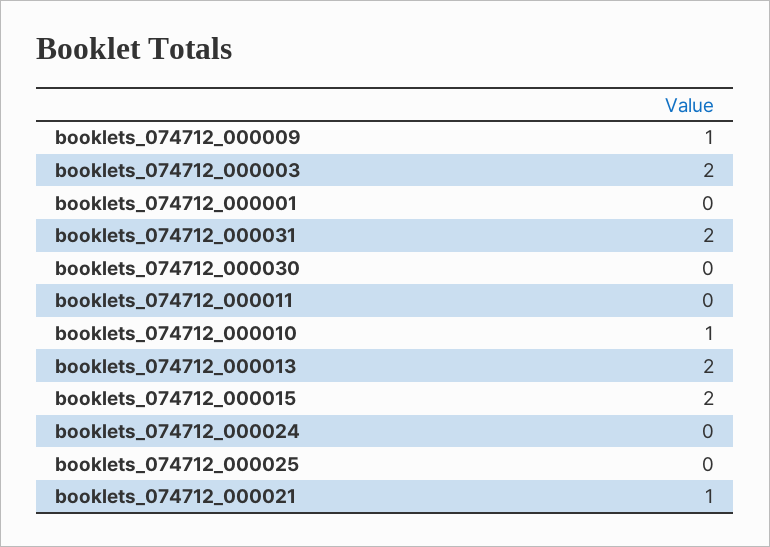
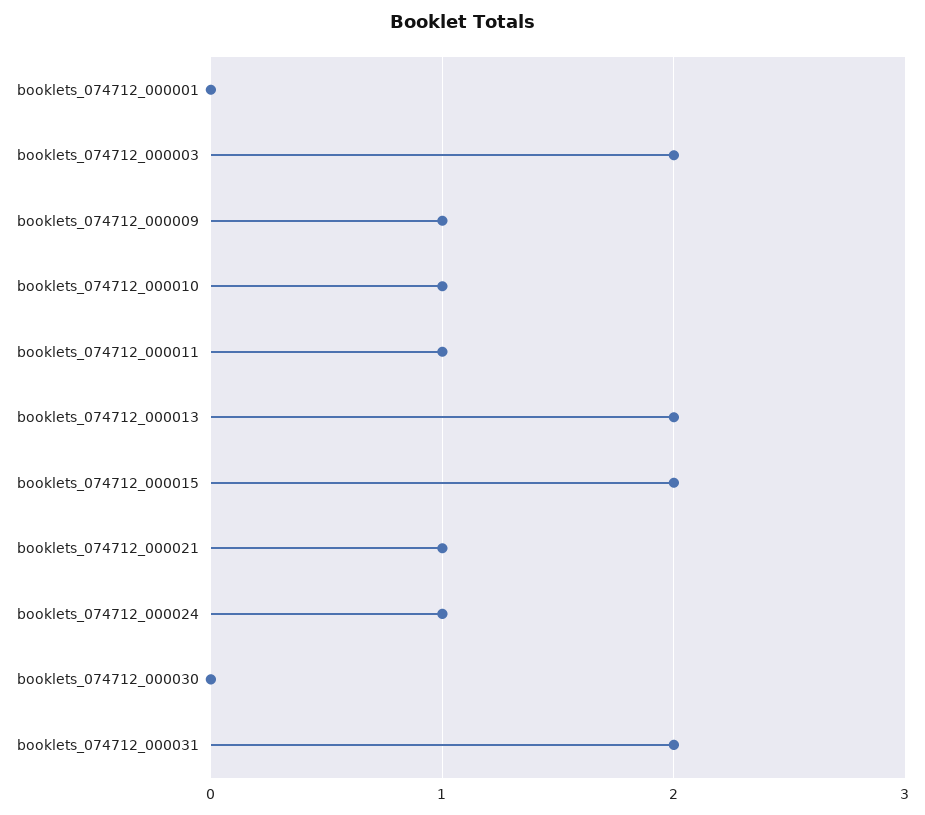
  {
    "booklets_074712_000009": 1,
    "booklets_074712_000003": 2,
    "booklets_074712_000001": 0,
    "booklets_074712_000031": 2,
    "booklets_074712_000030": 0,
-   "booklets_074712_000011": 0,
+   "booklets_074712_000011": 1,
    "booklets_074712_000010": 1,
    "booklets_074712_000013": 2,
    "booklets_074712_000015": 2,
-   "booklets_074712_000024": 0,
+   "booklets_074712_000024": 1,
-   "booklets_074712_000025": 0,
    "booklets_074712_000021": 1
  }

